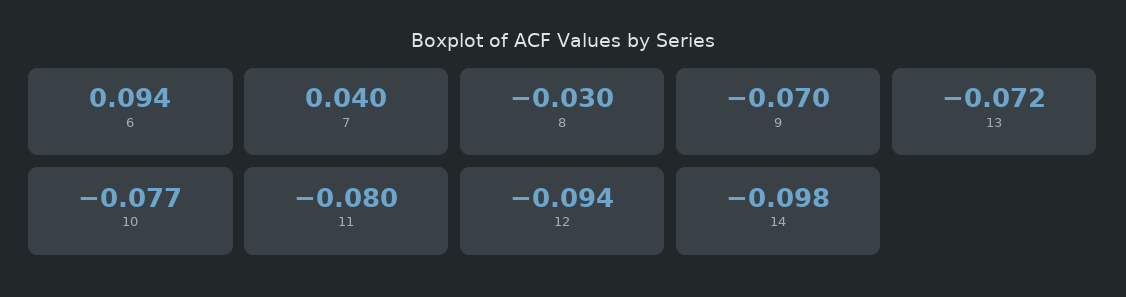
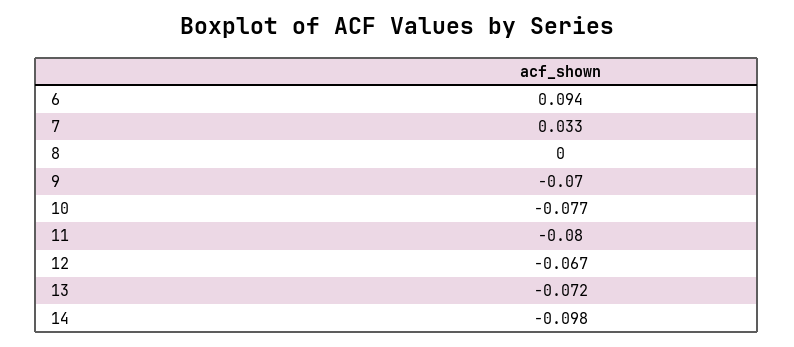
  {
    "6": 0.094,
-   "7": 0.04,
+   "7": 0.033,
-   "8": -0.03,
+   "8": 0,
    "9": -0.07,
    "13": -0.072,
    "10": -0.077,
    "11": -0.08,
-   "12": -0.094,
+   "12": -0.067,
    "14": -0.098
  }

